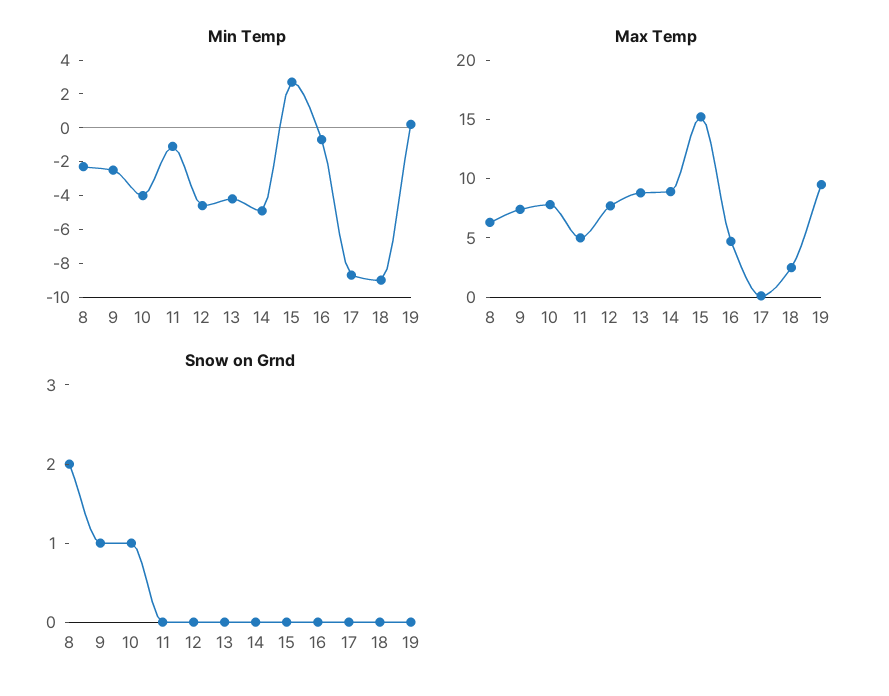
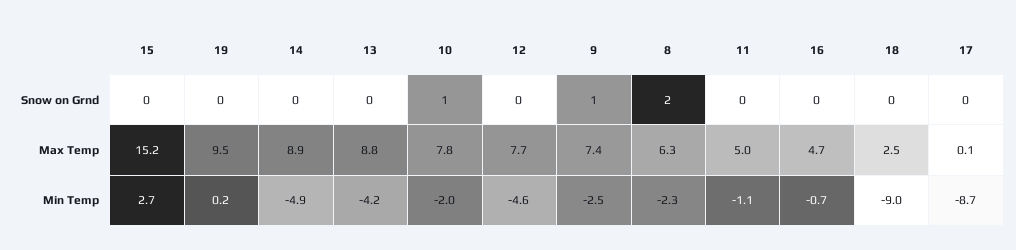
  {
    "Min Temp": {
      "8": -2.3,
      "9": -2.5,
-     "10": -4,
+     "10": -2,
      "11": -1.1,
      "12": -4.6,
      "13": -4.2,
      "14": -4.9,
      "15": 2.7,
      "16": -0.7,
      "17": -8.7,
      "18": -9,
      "19": 0.2
    },
    "Max Temp": {
      "8": 6.3,
      "9": 7.4,
      "10": 7.8,
      "11": 5,
      "12": 7.7,
      "13": 8.8,
      "14": 8.9,
      "15": 15.2,
      "16": 4.7,
      "17": 0.1,
      "18": 2.5,
      "19": 9.5
    },
    "Snow on Grnd": {
      "8": 2,
      "9": 1,
      "10": 1,
      "11": 0,
      "12": 0,
      "13": 0,
      "14": 0,
      "15": 0,
      "16": 0,
      "17": 0,
      "18": 0,
      "19": 0
    }
  }

